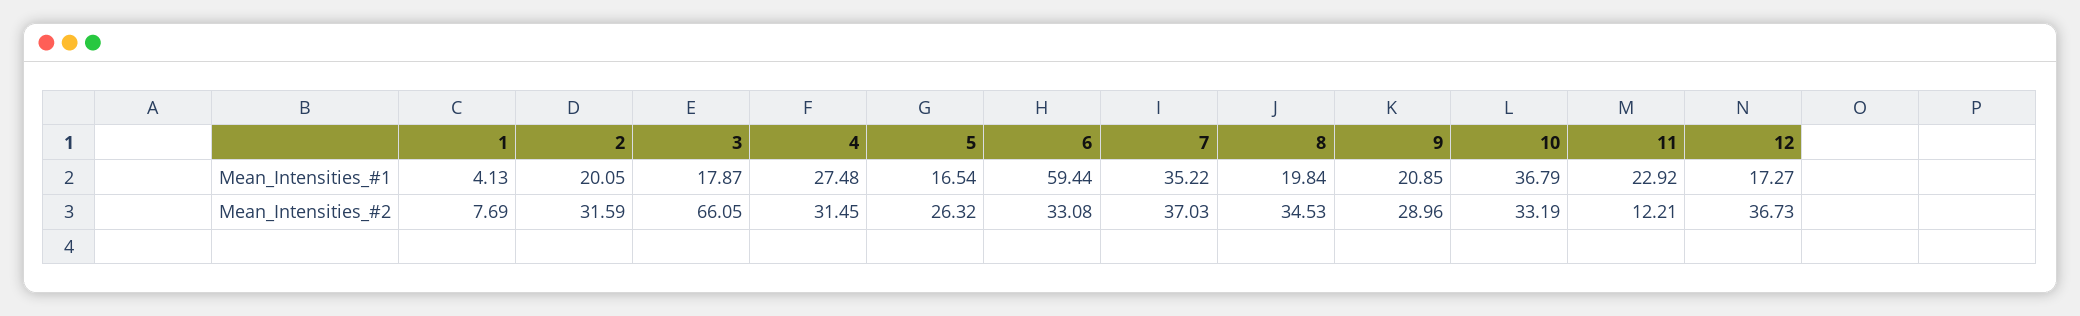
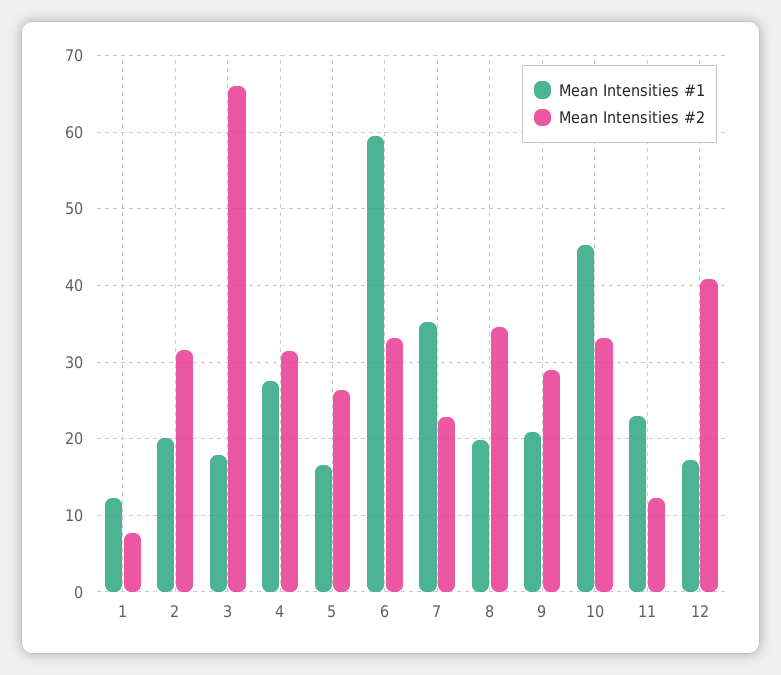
  {
    "Mean_Intensities_#1": {
-     "1": 4.13,
+     "1": 12,
      "2": 20.05,
      "3": 17.87,
      "4": 27.48,
      "5": 16.54,
      "6": 59.44,
      "7": 35.22,
      "8": 19.84,
      "9": 20.85,
-     "10": 36.79,
+     "10": 45,
      "11": 22.92,
      "12": 17.27
    },
    "Mean_Intensities_#2": {
      "1": 7.69,
      "2": 31.59,
      "3": 66.05,
      "4": 31.45,
      "5": 26.32,
      "6": 33.08,
-     "7": 37.03,
+     "7": 23,
      "8": 34.53,
      "9": 28.96,
      "10": 33.19,
      "11": 12.21,
-     "12": 36.73
+     "12": 41
    }
  }

